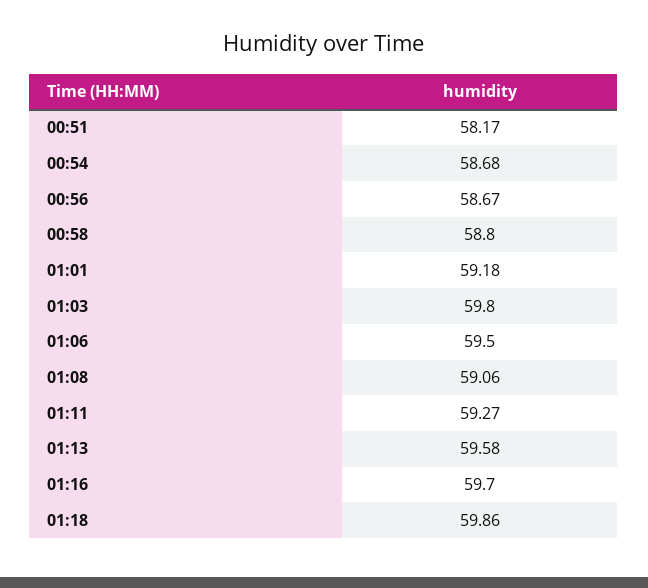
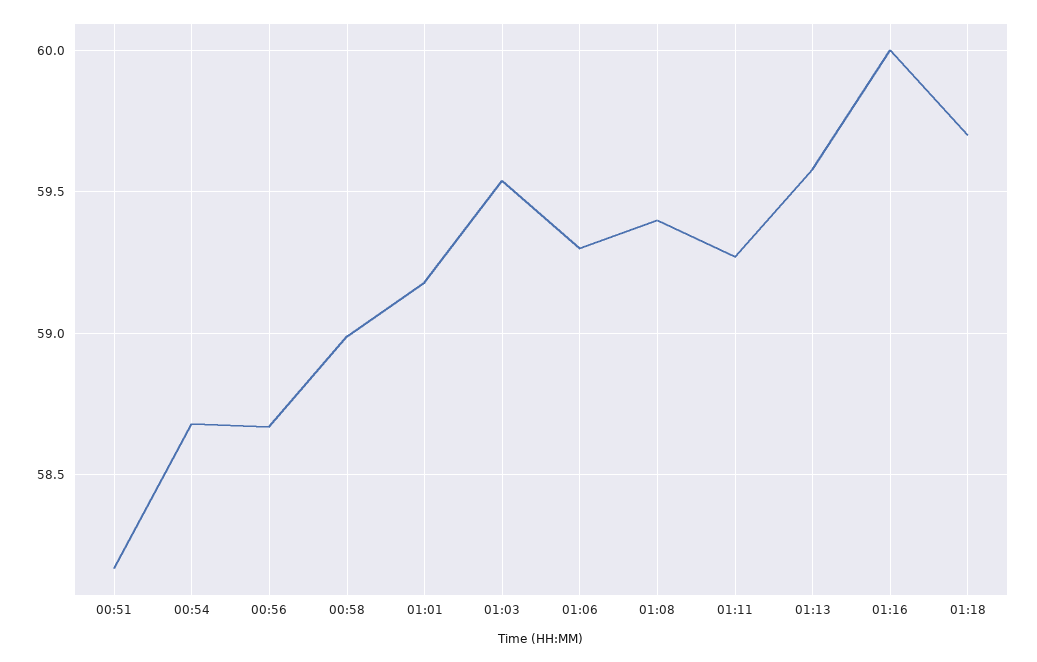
  {
    "00:51": 58.17,
    "00:54": 58.68,
    "00:56": 58.67,
-   "00:58": 58.8,
+   "00:58": 59,
    "01:01": 59.18,
-   "01:03": 59.8,
+   "01:03": 59.55,
-   "01:06": 59.5,
+   "01:06": 59.3,
-   "01:08": 59.06,
+   "01:08": 59.4,
    "01:11": 59.27,
    "01:13": 59.58,
-   "01:16": 59.7,
+   "01:16": 60,
-   "01:18": 59.86
+   "01:18": 59.7
  }

